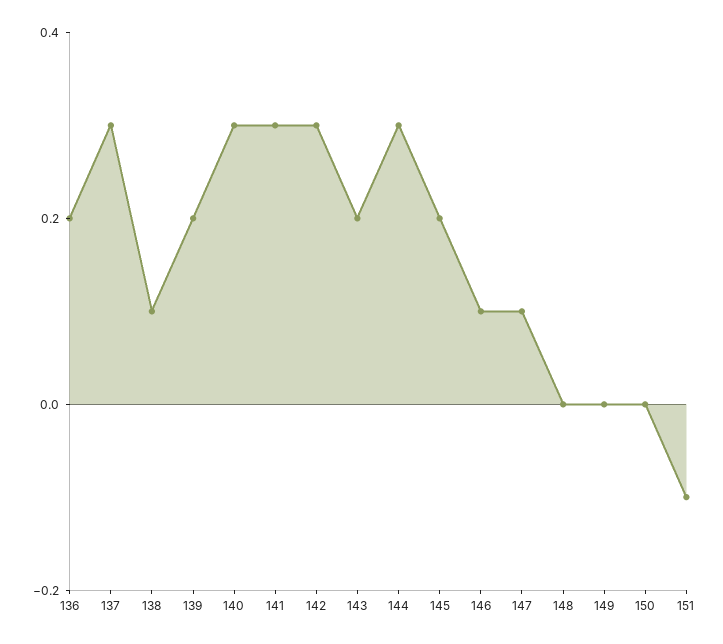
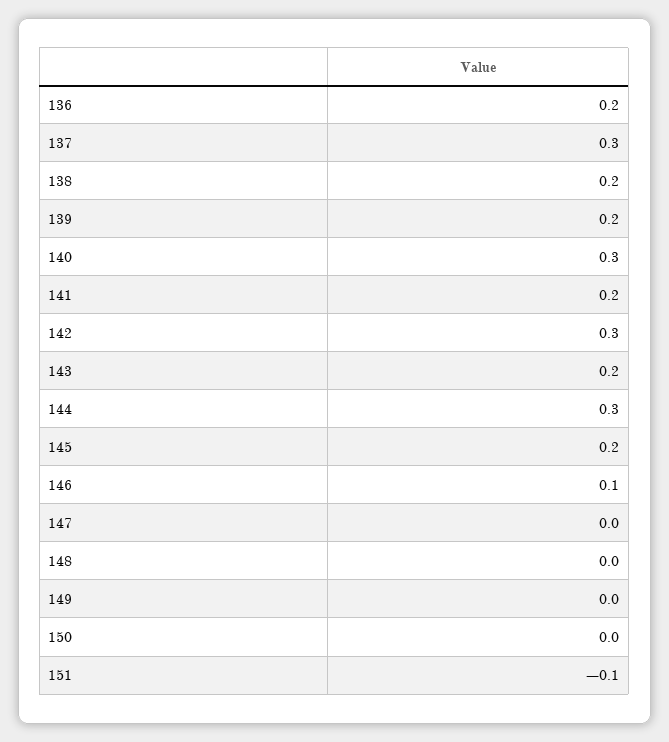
  {
    "136": 0.2,
    "137": 0.3,
-   "138": 0.1,
+   "138": 0.2,
    "139": 0.2,
    "140": 0.3,
-   "141": 0.3,
+   "141": 0.2,
    "142": 0.3,
    "143": 0.2,
    "144": 0.3,
    "145": 0.2,
    "146": 0.1,
-   "147": 0.1,
+   "147": 0,
    "148": 0,
    "149": 0,
    "150": 0,
    "151": -0.1
  }

